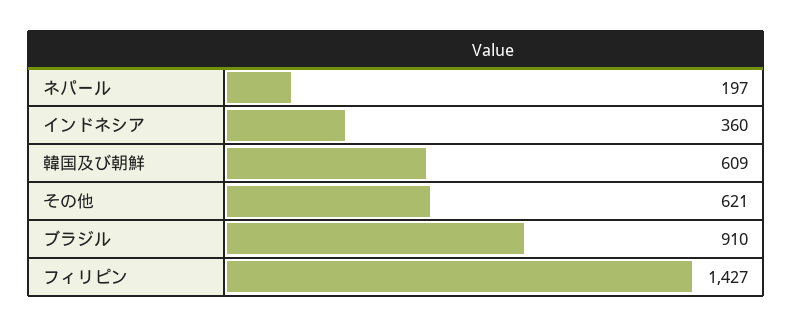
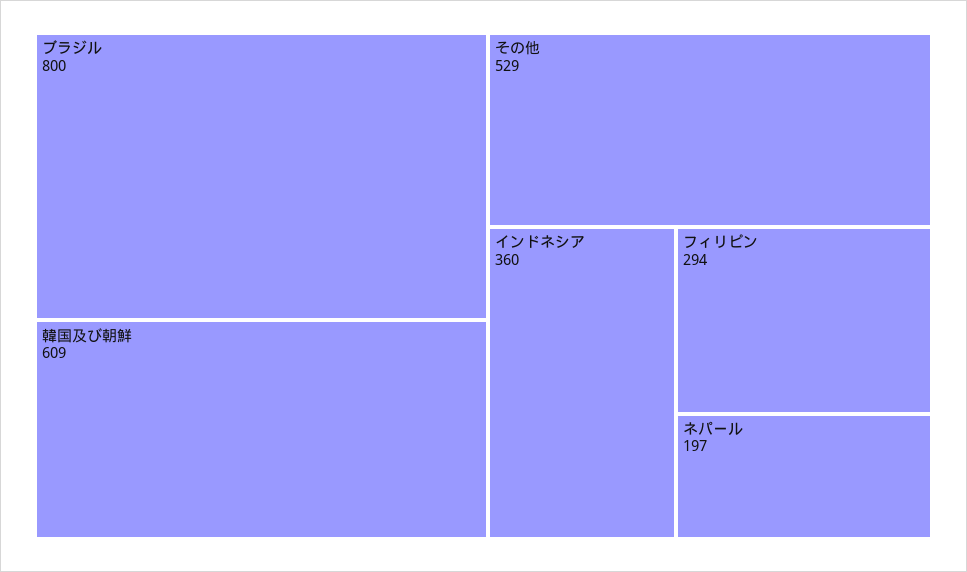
  {
    "ネパール": 197,
    "インドネシア": 360,
    "韓国及び朝鮮": 609,
-   "その他": 621,
+   "その他": 529,
-   "ブラジル": 910,
+   "ブラジル": 800,
-   "フィリピン": 1427
+   "フィリピン": 294
  }

